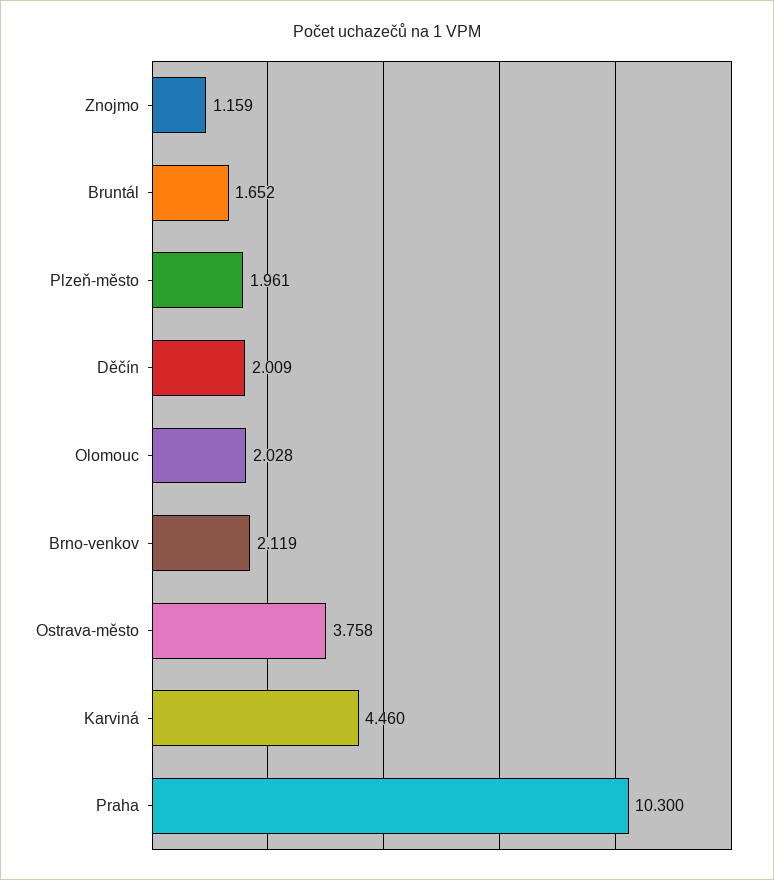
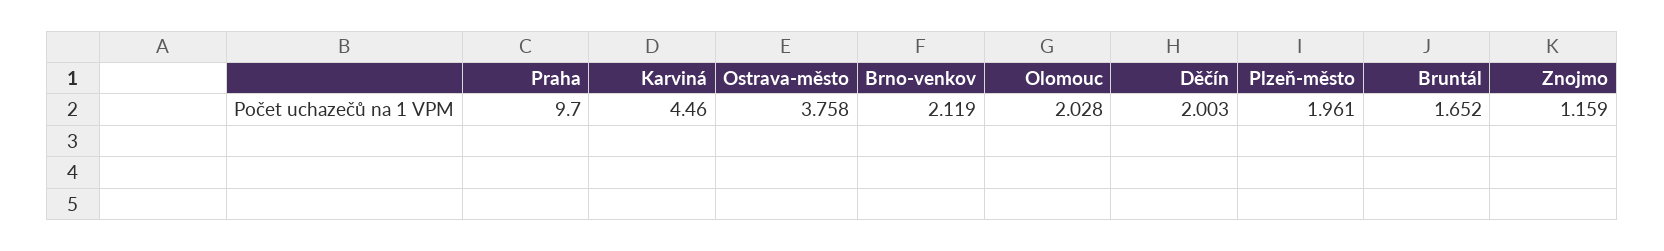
  {
    "Znojmo": 1.159,
    "Bruntál": 1.652,
    "Plzeň-město": 1.961,
-   "Děčín": 2.009,
+   "Děčín": 2.003,
    "Olomouc": 2.028,
    "Brno-venkov": 2.119,
    "Ostrava-město": 3.758,
    "Karviná": 4.46,
-   "Praha": 10.3
+   "Praha": 9.7
  }

